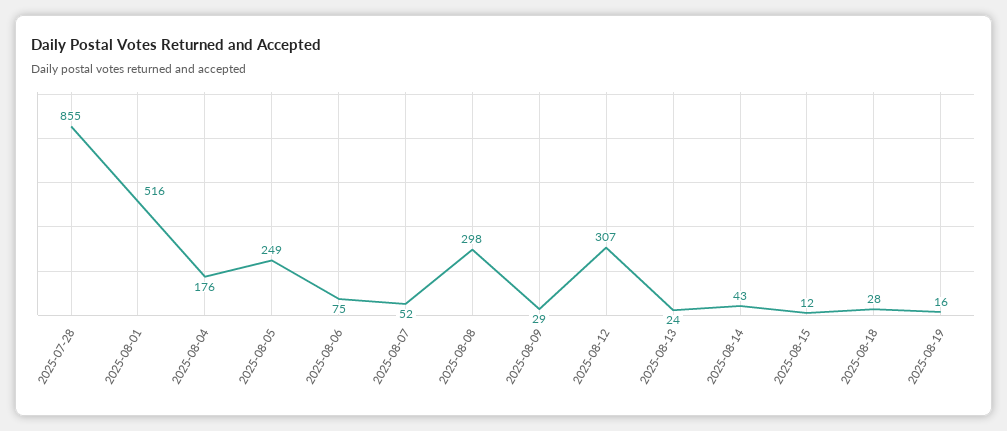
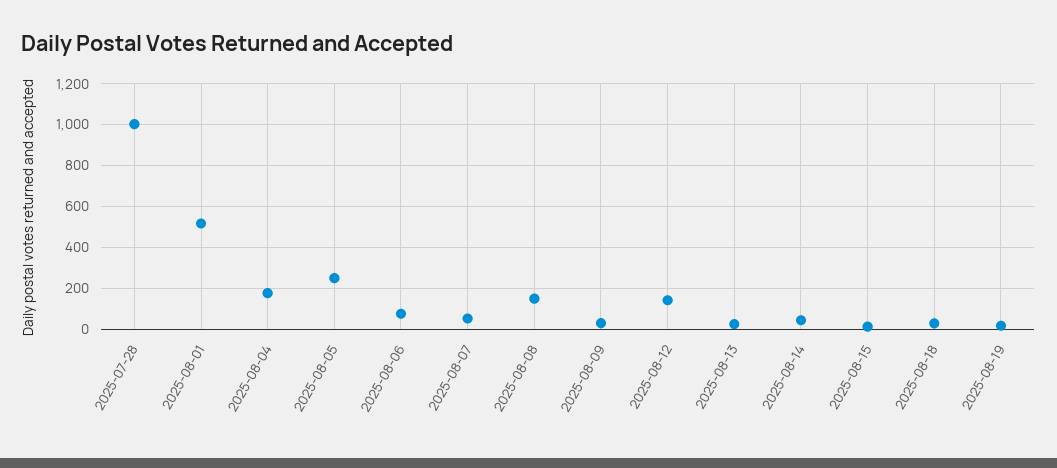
  {
-   "2025-07-28": 855,
+   "2025-07-28": 1000,
    "2025-08-01": 516,
    "2025-08-04": 176,
    "2025-08-05": 249,
    "2025-08-06": 75,
    "2025-08-07": 52,
-   "2025-08-08": 298,
+   "2025-08-08": 150,
    "2025-08-09": 29,
-   "2025-08-12": 307,
+   "2025-08-12": 150,
    "2025-08-13": 24,
    "2025-08-14": 43,
    "2025-08-15": 12,
    "2025-08-18": 28,
    "2025-08-19": 16
  }

